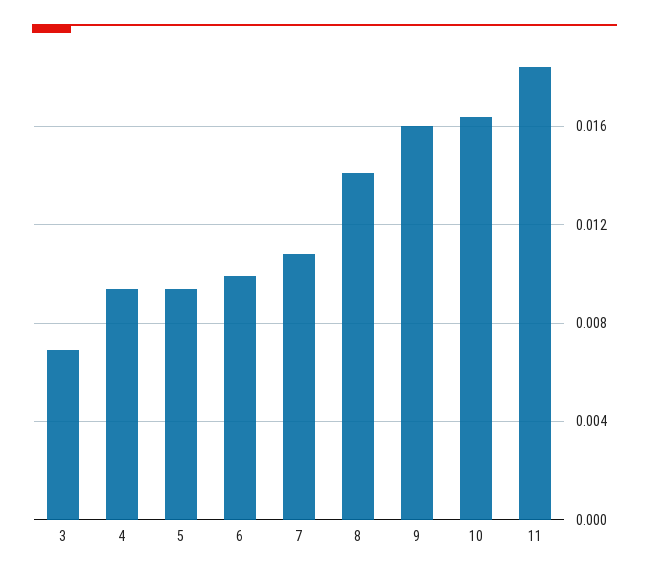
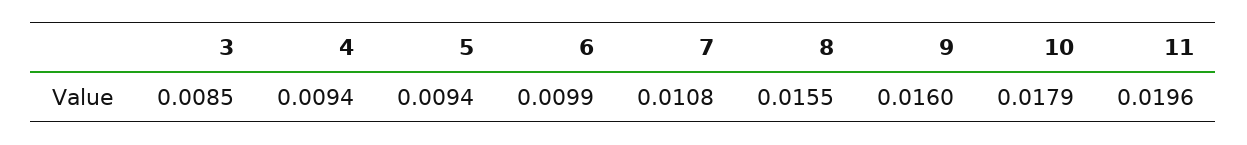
  {
-   "3": 0.007,
+   "3": 0.0085,
    "4": 0.0094,
    "5": 0.0094,
    "6": 0.0099,
    "7": 0.0108,
-   "8": 0.014,
+   "8": 0.0155,
    "9": 0.016,
-   "10": 0.0165,
+   "10": 0.0179,
-   "11": 0.0185
+   "11": 0.0196
  }

